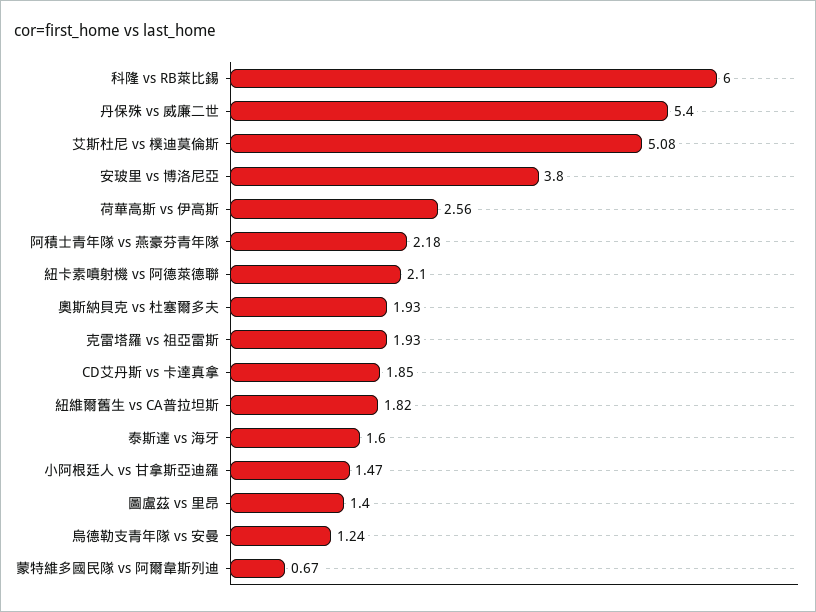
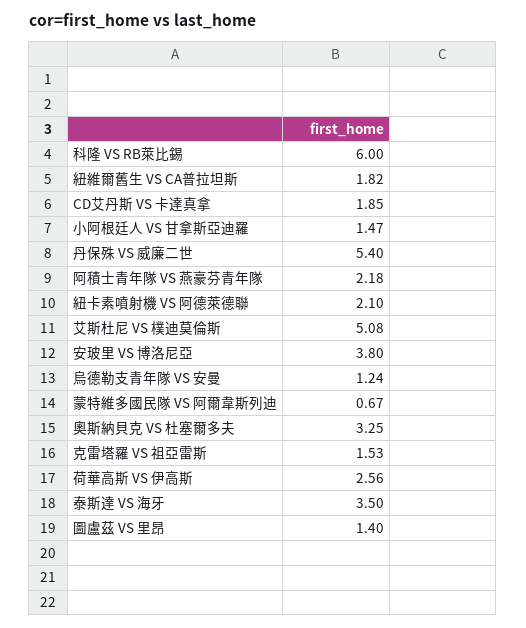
  {
    "科隆 vs RB萊比錫": 6,
    "丹保殊 vs 威廉二世": 5.4,
    "艾斯杜尼 vs 樸迪莫倫斯": 5.08,
    "安玻里 vs 博洛尼亞": 3.8,
    "荷華高斯 vs 伊高斯": 2.56,
    "阿積士青年隊 vs 燕豪芬青年隊": 2.18,
    "紐卡素噴射機 vs 阿德萊德聯": 2.1,
-   "奧斯納貝克 vs 杜塞爾多夫": 1.93,
+   "奧斯納貝克 vs 杜塞爾多夫": 3.25,
-   "克雷塔羅 vs 祖亞雷斯": 1.93,
+   "克雷塔羅 vs 祖亞雷斯": 1.53,
    "CD艾丹斯 vs 卡達真拿": 1.85,
    "紐維爾舊生 vs CA普拉坦斯": 1.82,
-   "泰斯達 vs 海牙": 1.6,
+   "泰斯達 vs 海牙": 3.5,
    "小阿根廷人 vs 甘拿斯亞迪羅": 1.47,
    "圖盧茲 vs 里昂": 1.4,
    "烏德勒支青年隊 vs 安曼": 1.24,
    "蒙特維多國民隊 vs 阿爾韋斯列迪": 0.67
  }

